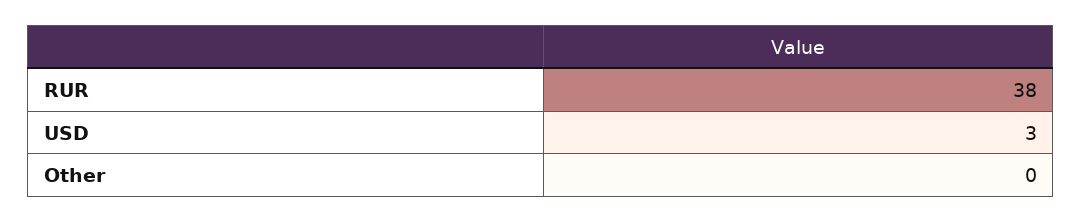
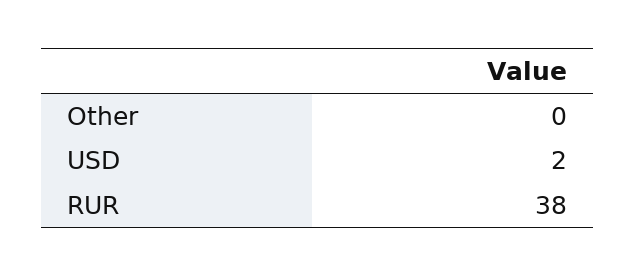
  {
    "RUR": 38,
-   "USD": 3,
+   "USD": 2,
    "Other": 0
  }

